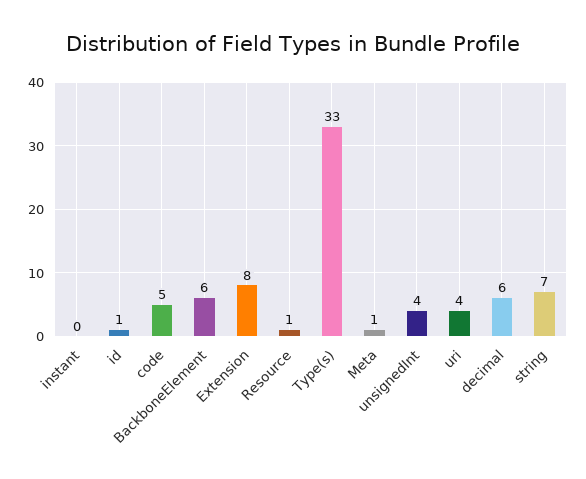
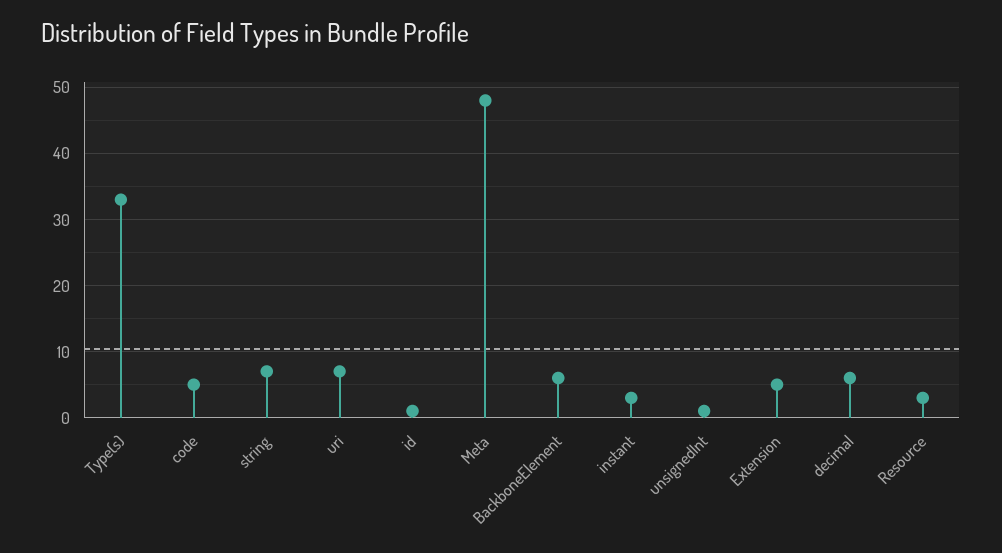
  {
-   "instant": 0,
+   "instant": 3,
    "id": 1,
    "code": 5,
    "BackboneElement": 6,
-   "Extension": 8,
+   "Extension": 5,
-   "Resource": 1,
+   "Resource": 3,
    "Type(s)": 33,
-   "Meta": 1,
+   "Meta": 48,
-   "unsignedInt": 4,
+   "unsignedInt": 1,
-   "uri": 4,
+   "uri": 7,
    "decimal": 6,
    "string": 7
  }

